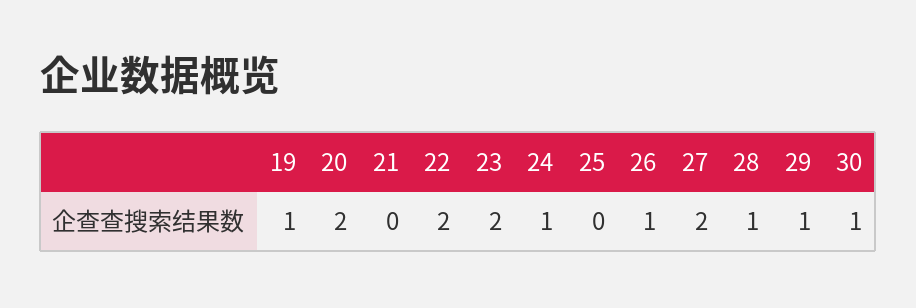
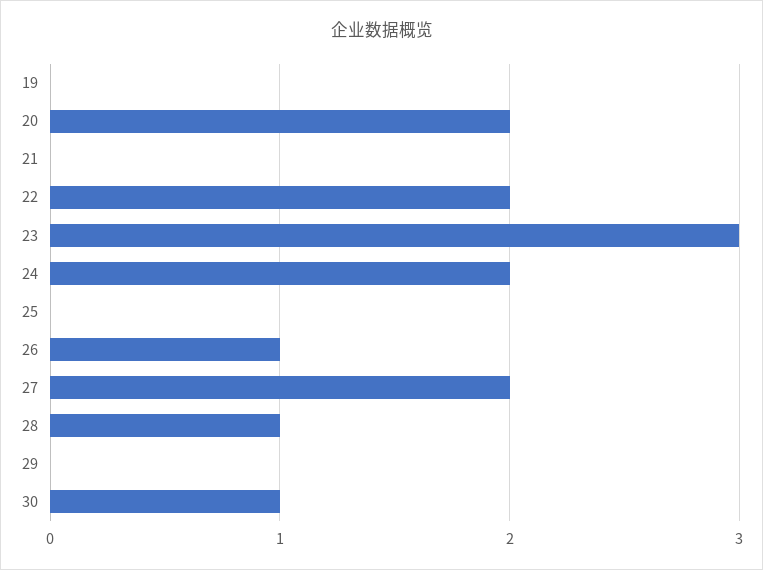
  {
-   "19": 1,
+   "19": 0,
    "20": 2,
    "21": 0,
    "22": 2,
-   "23": 2,
+   "23": 3,
-   "24": 1,
+   "24": 2,
    "25": 0,
    "26": 1,
    "27": 2,
    "28": 1,
-   "29": 1,
+   "29": 0,
    "30": 1
  }

